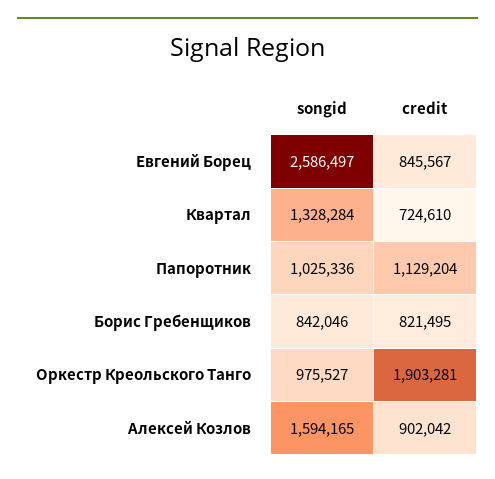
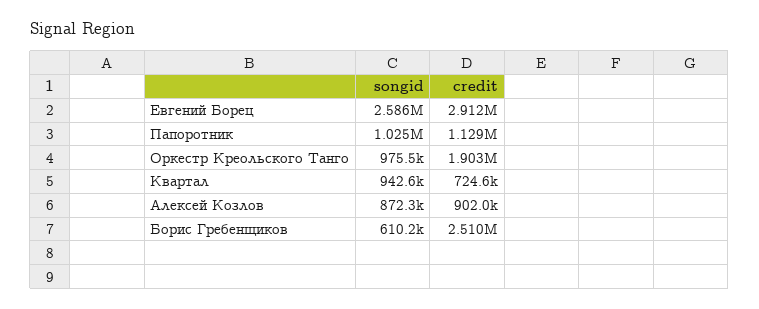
  {
    "songid": {
      "Евгений Борец": 2586497,
-     "Квартал": 1328284,
+     "Квартал": 942600,
      "Папоротник": 1025336,
-     "Борис Гребенщиков": 842046,
+     "Борис Гребенщиков": 610200,
      "Оркестр Креольского Танго": 975527,
-     "Алексей Козлов": 1594165
+     "Алексей Козлов": 872300
    },
    "credit": {
-     "Евгений Борец": 845567,
+     "Евгений Борец": 2912000,
      "Квартал": 724610,
      "Папоротник": 1129204,
-     "Борис Гребенщиков": 821495,
+     "Борис Гребенщиков": 2510000,
      "Оркестр Креольского Танго": 1903281,
      "Алексей Козлов": 902042
    }
  }

